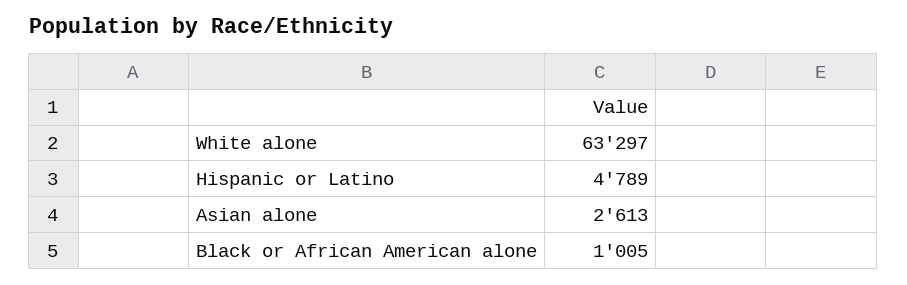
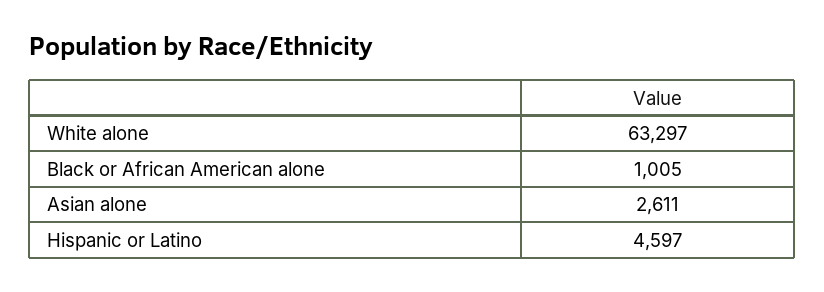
  {
    "White alone": 63297,
-   "Hispanic or Latino": 4789,
+   "Hispanic or Latino": 4597,
-   "Asian alone": 2613,
+   "Asian alone": 2611,
    "Black or African American alone": 1005
  }

